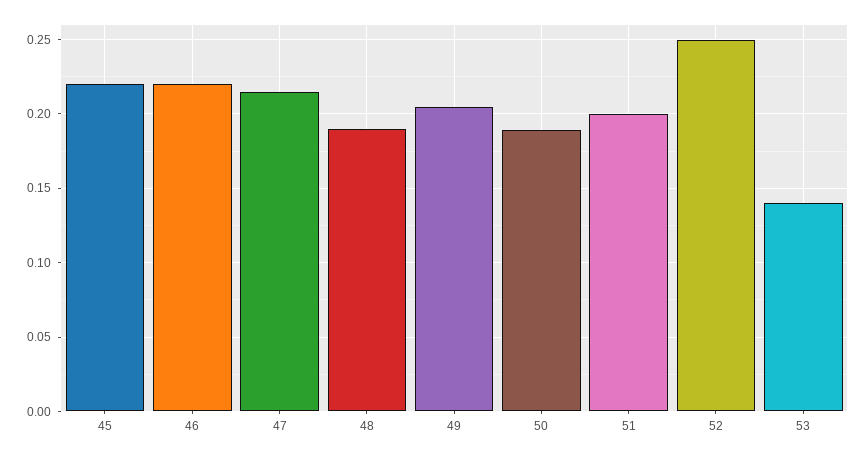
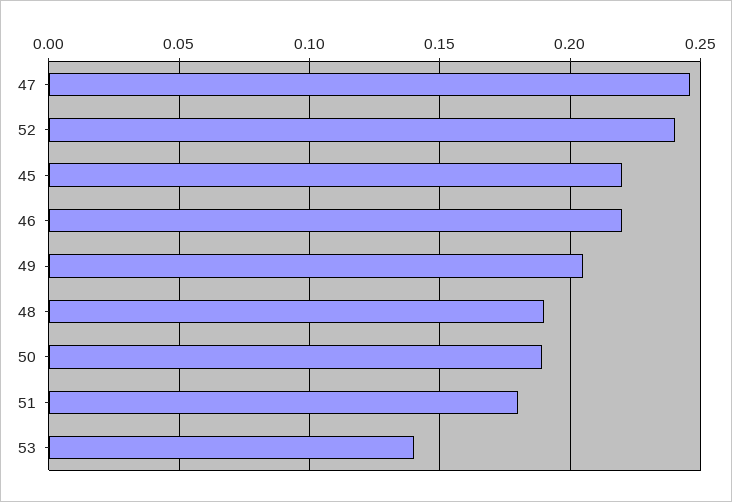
  {
    "45": 0.22,
    "46": 0.22,
-   "47": 0.215,
+   "47": 0.245,
    "48": 0.19,
    "49": 0.205,
    "50": 0.19,
-   "51": 0.2,
+   "51": 0.18,
-   "52": 0.25,
+   "52": 0.24,
    "53": 0.14
  }

